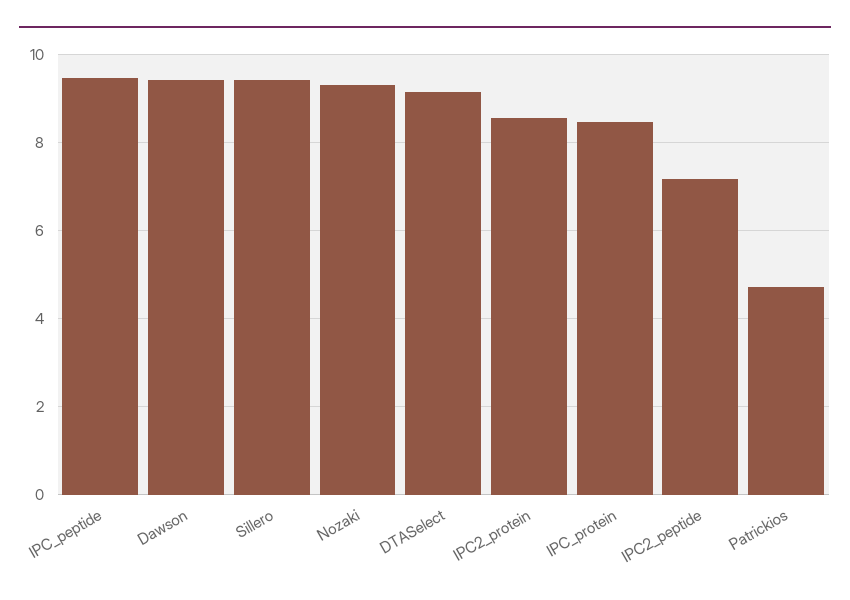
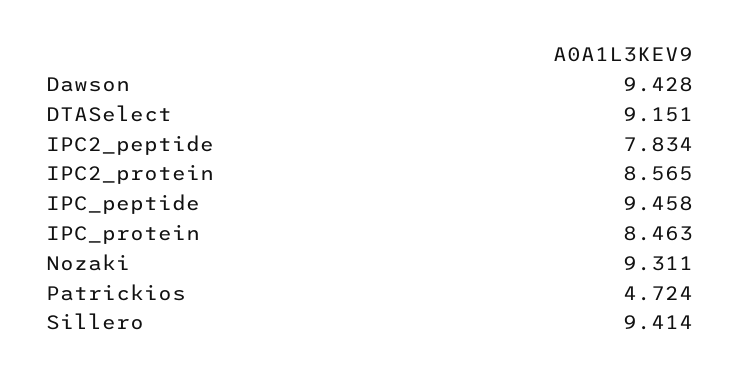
  {
    "IPC_peptide": 9.458,
    "Dawson": 9.428,
    "Sillero": 9.414,
    "Nozaki": 9.311,
    "DTASelect": 9.151,
    "IPC2_protein": 8.565,
    "IPC_protein": 8.463,
-   "IPC2_peptide": 7.2,
+   "IPC2_peptide": 7.834,
    "Patrickios": 4.724
  }

